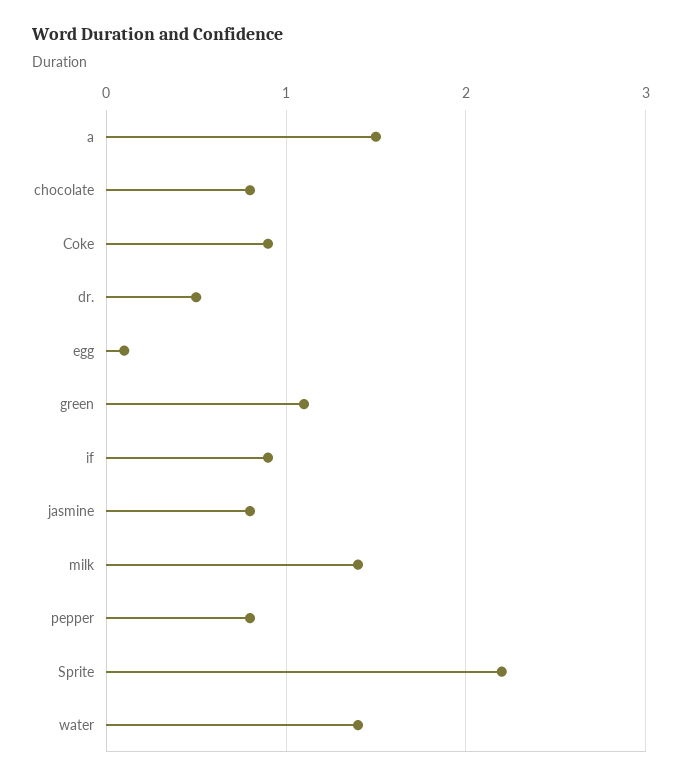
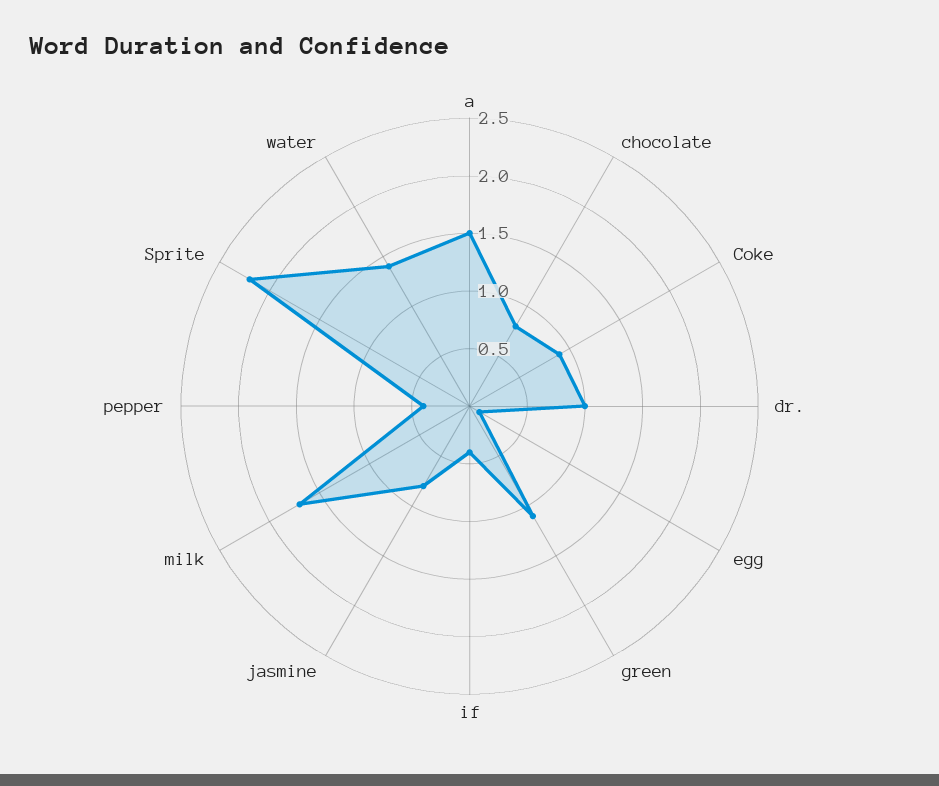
  {
    "a": 1.5,
    "chocolate": 0.8,
    "Coke": 0.9,
-   "dr.": 0.5,
+   "dr.": 1,
    "egg": 0.1,
    "green": 1.1,
-   "if": 0.9,
+   "if": 0.4,
    "jasmine": 0.8,
-   "milk": 1.4,
+   "milk": 1.7,
-   "pepper": 0.8,
+   "pepper": 0.4,
    "Sprite": 2.2,
    "water": 1.4
  }

